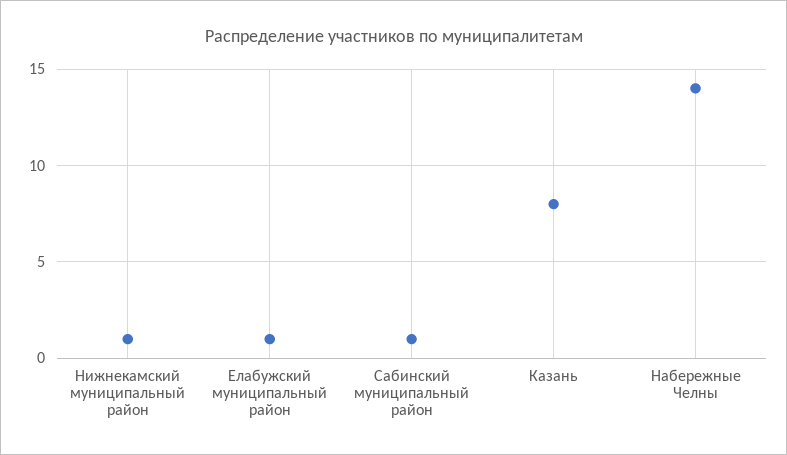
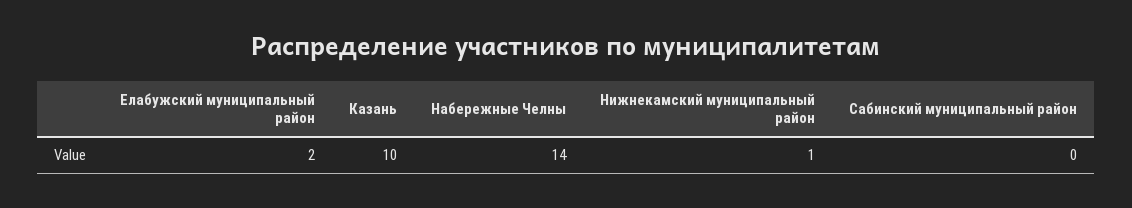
  {
    "Нижнекамский муниципальный район": 1,
-   "Елабужский муниципальный район": 1,
+   "Елабужский муниципальный район": 2,
-   "Сабинский муниципальный район": 1,
+   "Сабинский муниципальный район": 0,
-   "Казань": 8,
+   "Казань": 10,
    "Набережные Челны": 14
  }

